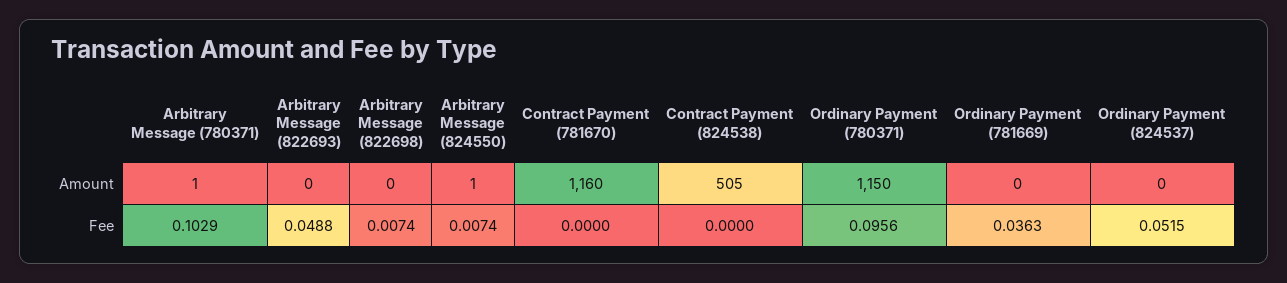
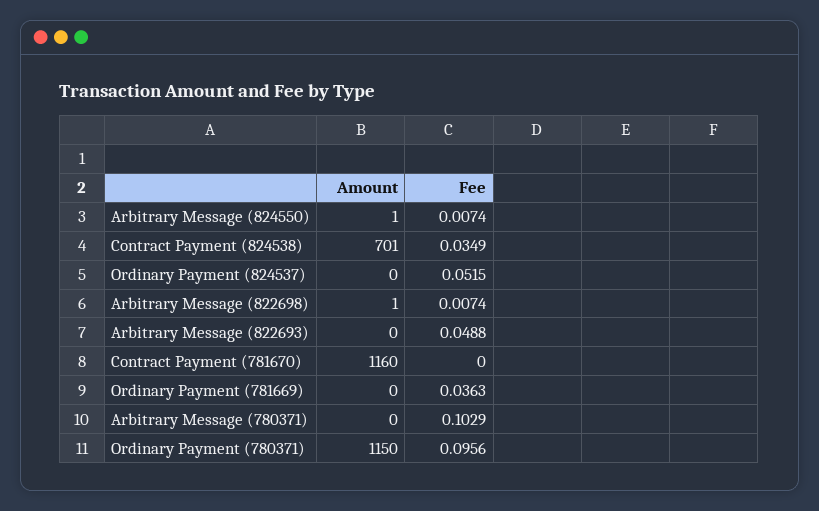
  {
    "Arbitrary Message (780371)": {
-     "Amount": 1,
+     "Amount": 0,
      "Fee": 0.1029
    },
    "Arbitrary Message (822693)": {
      "Amount": 0,
      "Fee": 0.0488
    },
    "Arbitrary Message (822698)": {
-     "Amount": 0,
+     "Amount": 1,
      "Fee": 0.0074
    },
    "Arbitrary Message (824550)": {
      "Amount": 1,
      "Fee": 0.0074
    },
    "Contract Payment (781670)": {
      "Amount": 1160,
      "Fee": 0
    },
    "Contract Payment (824538)": {
-     "Amount": 505,
+     "Amount": 701,
-     "Fee": 0
+     "Fee": 0.0349
    },
    "Ordinary Payment (780371)": {
      "Amount": 1150,
      "Fee": 0.0956
    },
    "Ordinary Payment (781669)": {
      "Amount": 0,
      "Fee": 0.0363
    },
    "Ordinary Payment (824537)": {
      "Amount": 0,
      "Fee": 0.0515
    }
  }

